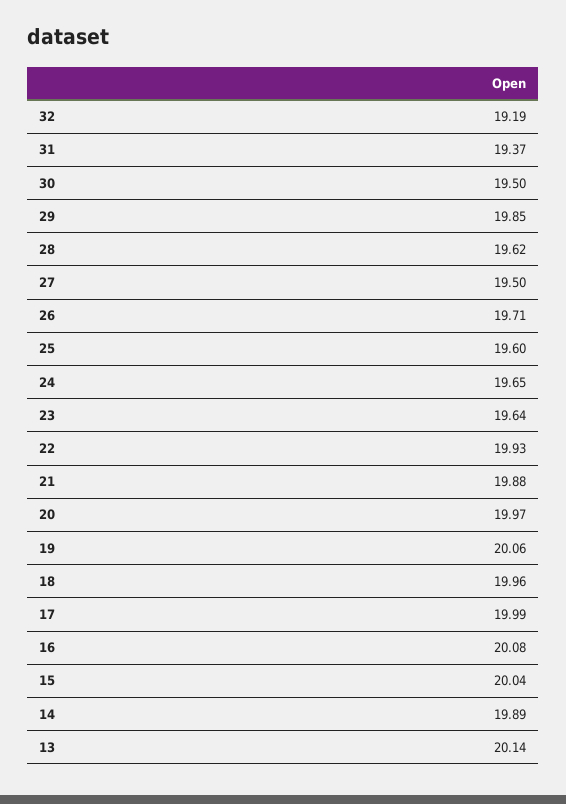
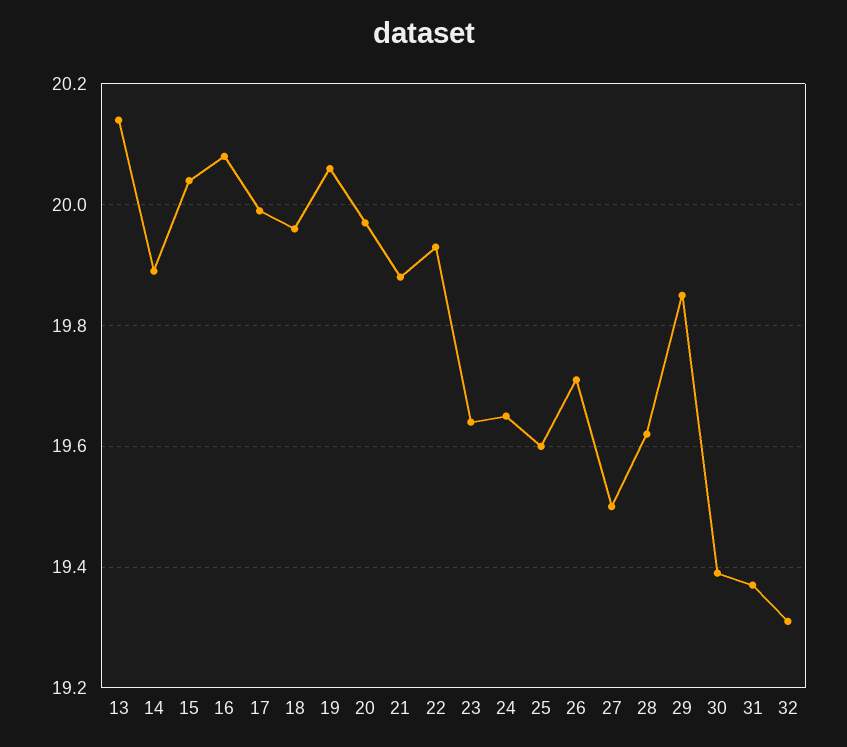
  {
-   "32": 19.19,
+   "32": 19.3,
    "31": 19.37,
-   "30": 19.5,
+   "30": 19.4,
    "29": 19.85,
    "28": 19.62,
    "27": 19.5,
    "26": 19.71,
    "25": 19.6,
    "24": 19.65,
    "23": 19.64,
    "22": 19.93,
    "21": 19.88,
    "20": 19.97,
    "19": 20.06,
    "18": 19.96,
    "17": 19.99,
    "16": 20.08,
    "15": 20.04,
    "14": 19.89,
    "13": 20.14
  }

